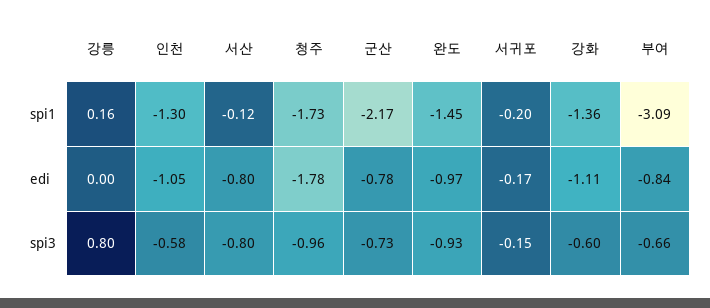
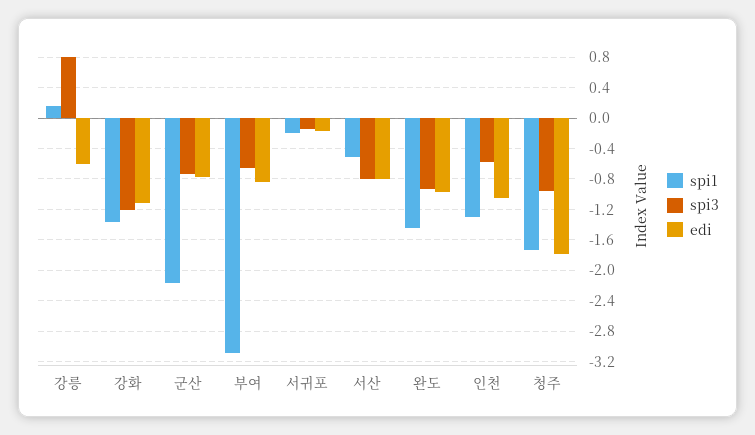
  {
    "spi1": {
      "강릉": 0.16,
      "인천": -1.3,
-     "서산": -0.12,
+     "서산": -0.5,
      "청주": -1.73,
      "군산": -2.17,
      "완도": -1.45,
      "서귀포": -0.2,
      "강화": -1.36,
      "부여": -3.09
    },
    "edi": {
-     "강릉": 0,
+     "강릉": -0.6,
      "인천": -1.05,
      "서산": -0.8,
      "청주": -1.78,
      "군산": -0.78,
      "완도": -0.97,
      "서귀포": -0.17,
      "강화": -1.11,
      "부여": -0.84
    },
    "spi3": {
      "강릉": 0.8,
      "인천": -0.58,
      "서산": -0.8,
      "청주": -0.96,
      "군산": -0.73,
      "완도": -0.93,
      "서귀포": -0.15,
-     "강화": -0.6,
+     "강화": -1.2,
      "부여": -0.66
    }
  }

